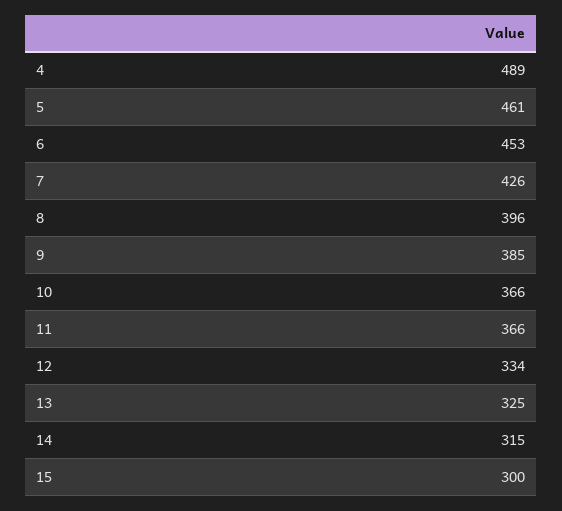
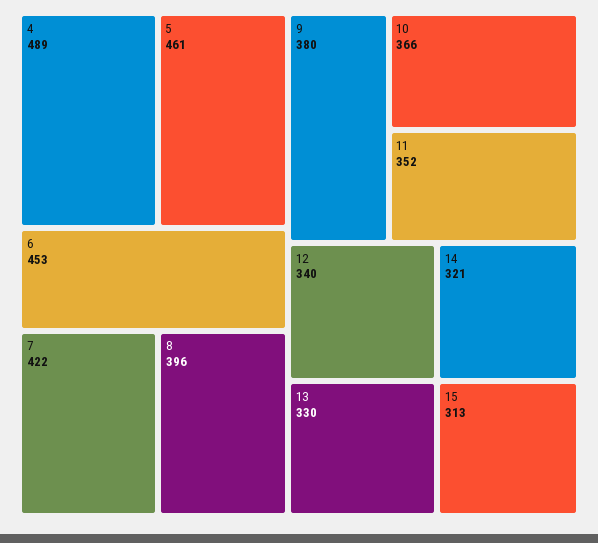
  {
    "4": 489,
    "5": 461,
    "6": 453,
-   "7": 426,
+   "7": 422,
    "8": 396,
-   "9": 385,
+   "9": 380,
    "10": 366,
-   "11": 366,
+   "11": 352,
-   "12": 334,
+   "12": 340,
-   "13": 325,
+   "13": 330,
-   "14": 315,
+   "14": 321,
-   "15": 300
+   "15": 313
  }

